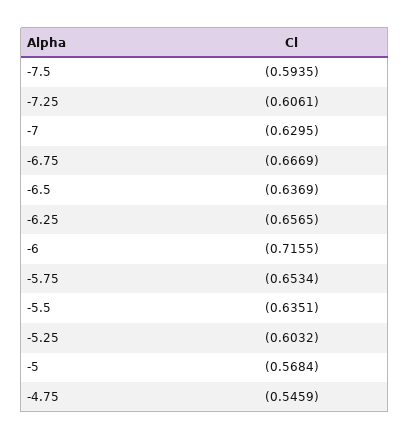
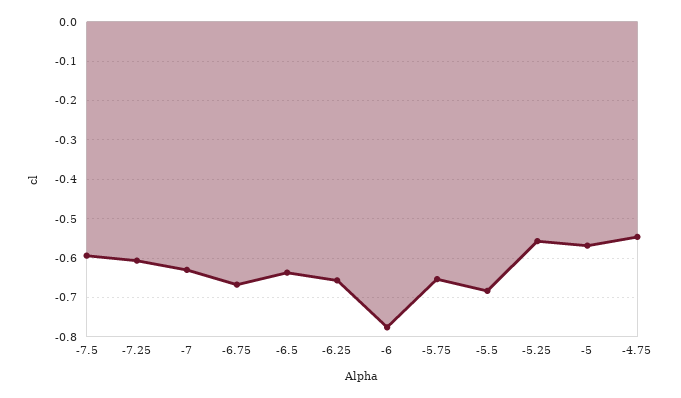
  {
    "-7.5": -0.5935,
    "-7.25": -0.6061,
    "-7": -0.6295,
    "-6.75": -0.6669,
    "-6.5": -0.6369,
    "-6.25": -0.6565,
-   "-6": -0.7155,
+   "-6": -0.78,
    "-5.75": -0.6534,
-   "-5.5": -0.6351,
+   "-5.5": -0.68,
-   "-5.25": -0.6032,
+   "-5.25": -0.56,
    "-5": -0.5684,
    "-4.75": -0.5459
  }

